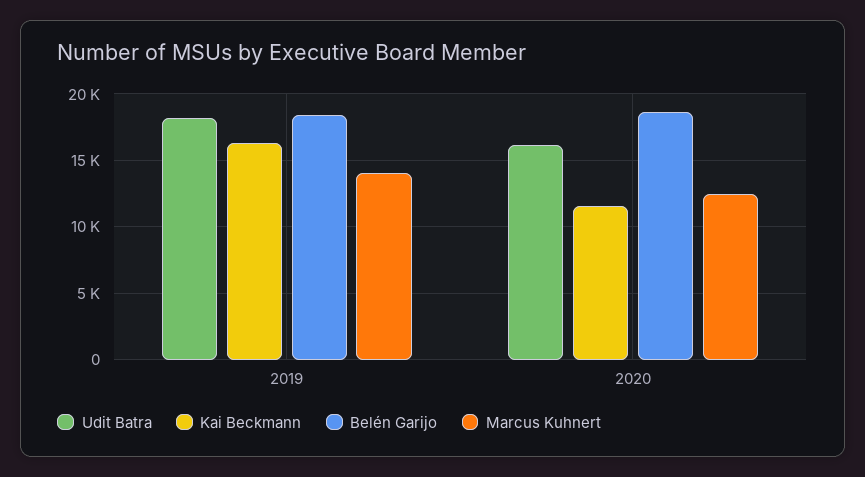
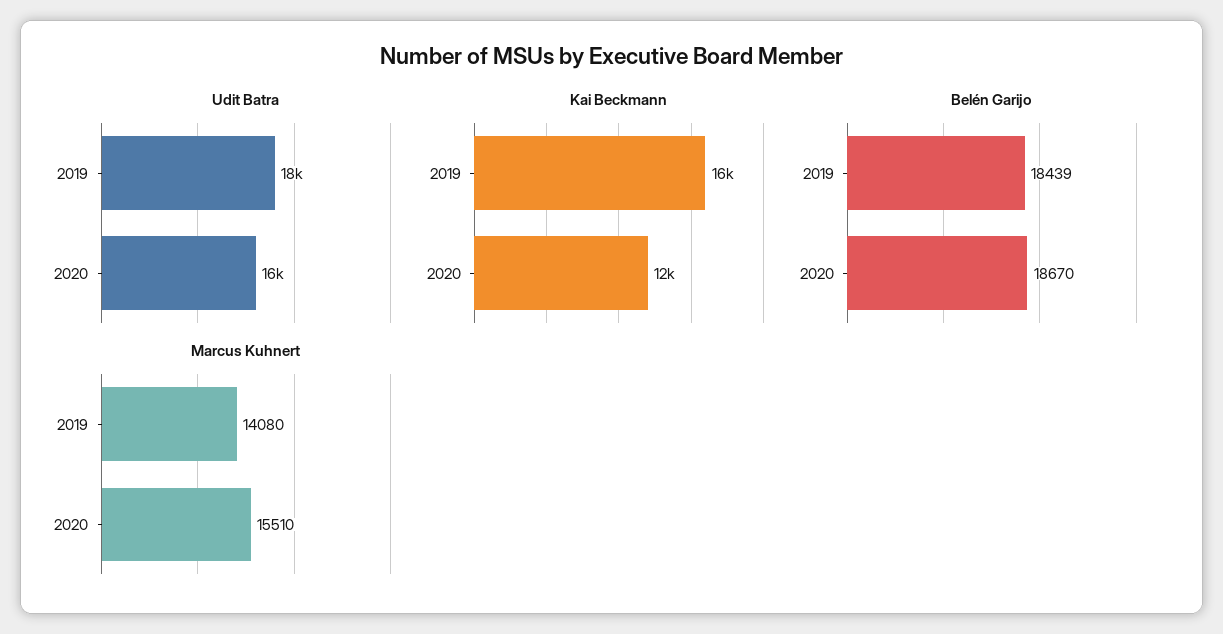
  {
    "Udit Batra": {
      "2019": 18000,
      "2020": 16000
    },
    "Kai Beckmann": {
      "2019": 16000,
      "2020": 12000
    },
    "Belén Garijo": {
      "2019": 18439,
      "2020": 18670
    },
    "Marcus Kuhnert": {
      "2019": 14080,
-     "2020": 12500
+     "2020": 15510
    }
  }

